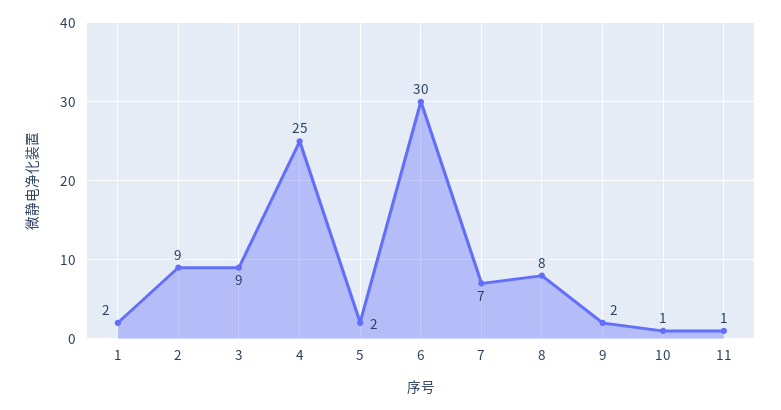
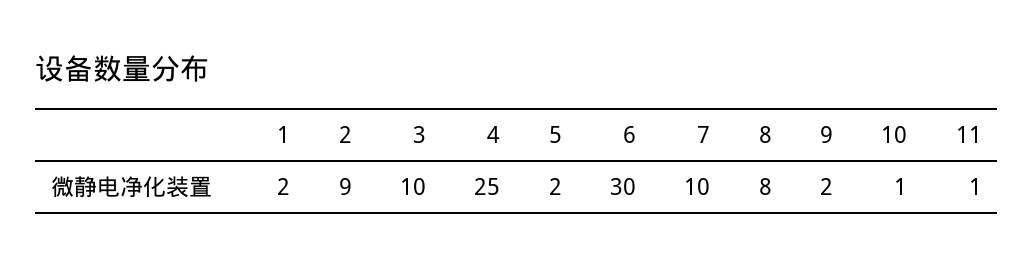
  {
    "1": 2,
    "2": 9,
-   "3": 9,
+   "3": 10,
    "4": 25,
    "5": 2,
    "6": 30,
-   "7": 7,
+   "7": 10,
    "8": 8,
    "9": 2,
    "10": 1,
    "11": 1
  }

